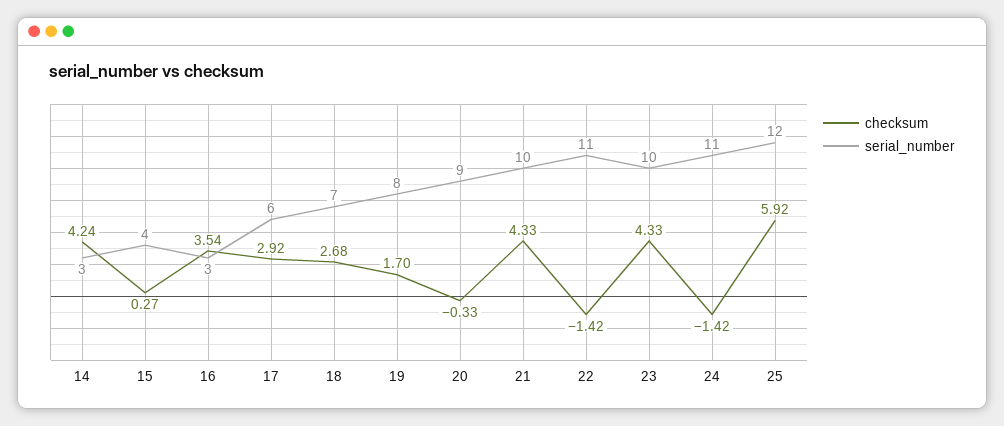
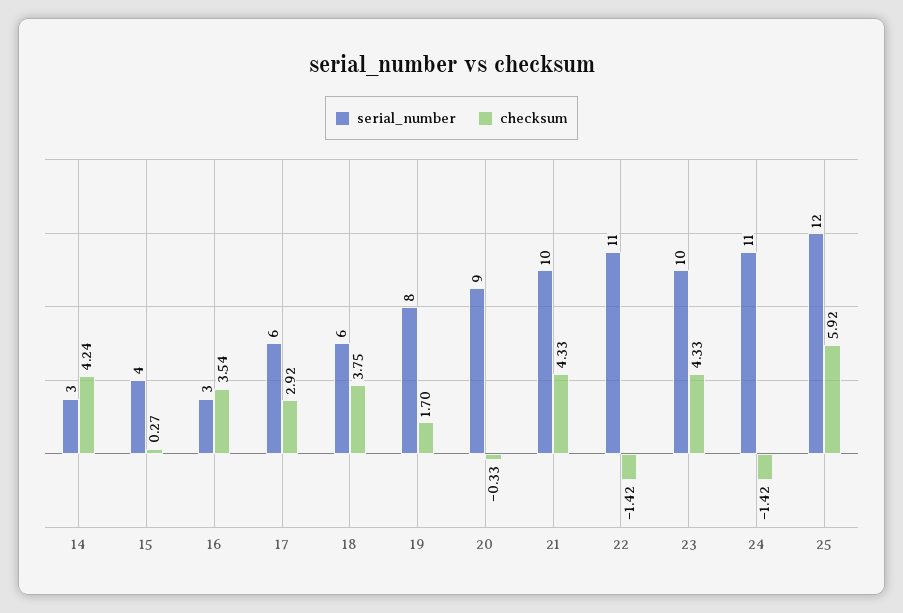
  {
    "checksum": {
      "14": 4.24,
      "15": 0.27,
      "16": 3.54,
      "17": 2.92,
-     "18": 2.68,
+     "18": 3.75,
      "19": 1.7,
      "20": -0.33,
      "21": 4.33,
      "22": -1.42,
      "23": 4.33,
      "24": -1.42,
      "25": 5.92
    },
    "serial_number": {
      "14": 3,
      "15": 4,
      "16": 3,
      "17": 6,
-     "18": 7,
+     "18": 6,
      "19": 8,
      "20": 9,
      "21": 10,
      "22": 11,
      "23": 10,
      "24": 11,
      "25": 12
    }
  }

